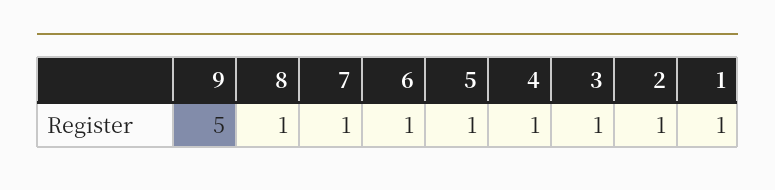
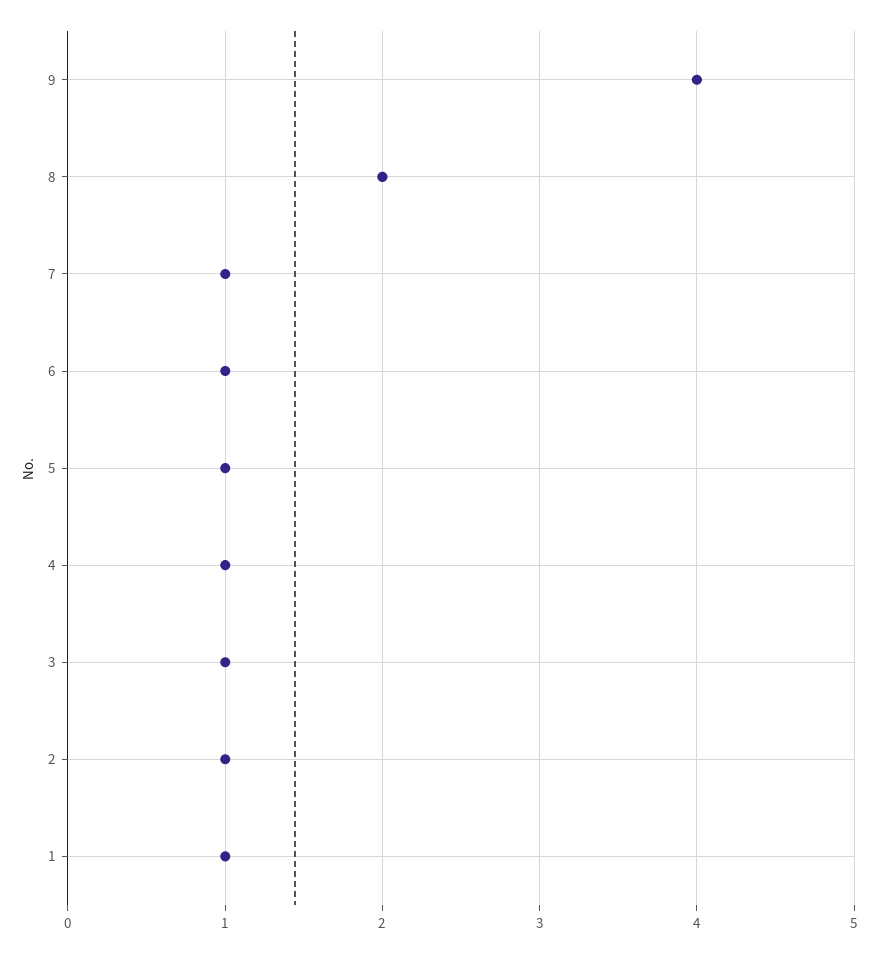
  {
-   "9": 5,
+   "9": 4,
-   "8": 1,
+   "8": 2,
    "7": 1,
    "6": 1,
    "5": 1,
    "4": 1,
    "3": 1,
    "2": 1,
    "1": 1
  }

